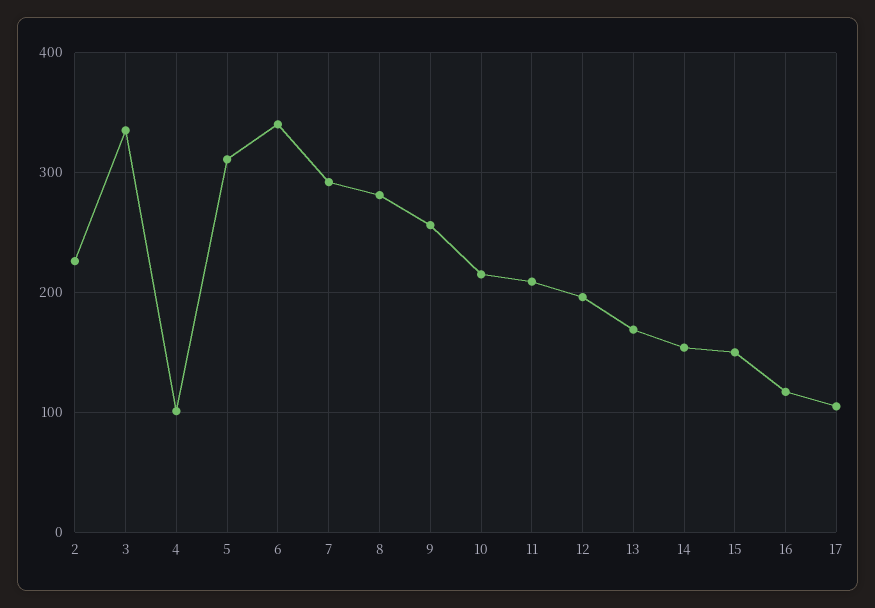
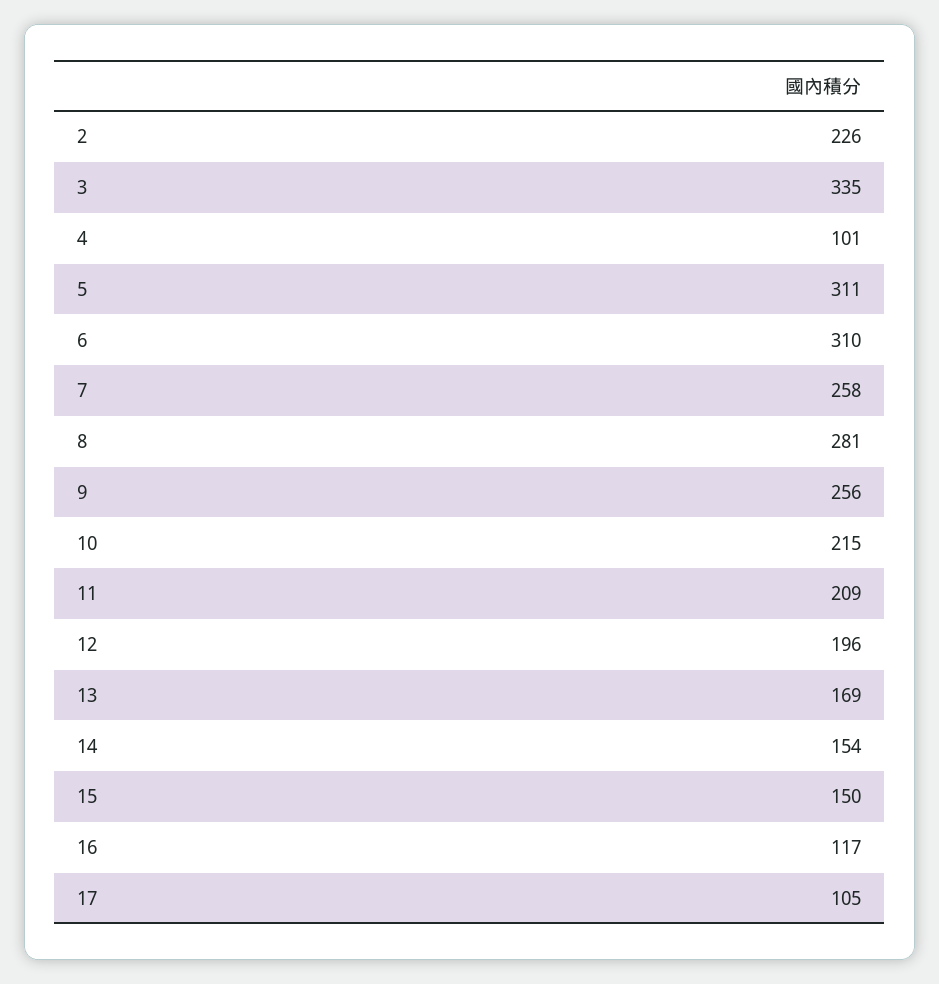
  {
    "2": 226,
    "3": 335,
    "4": 101,
    "5": 311,
-   "6": 340,
+   "6": 310,
-   "7": 290,
+   "7": 258,
    "8": 281,
    "9": 256,
    "10": 215,
    "11": 209,
    "12": 196,
    "13": 169,
    "14": 154,
    "15": 150,
    "16": 117,
    "17": 105
  }

